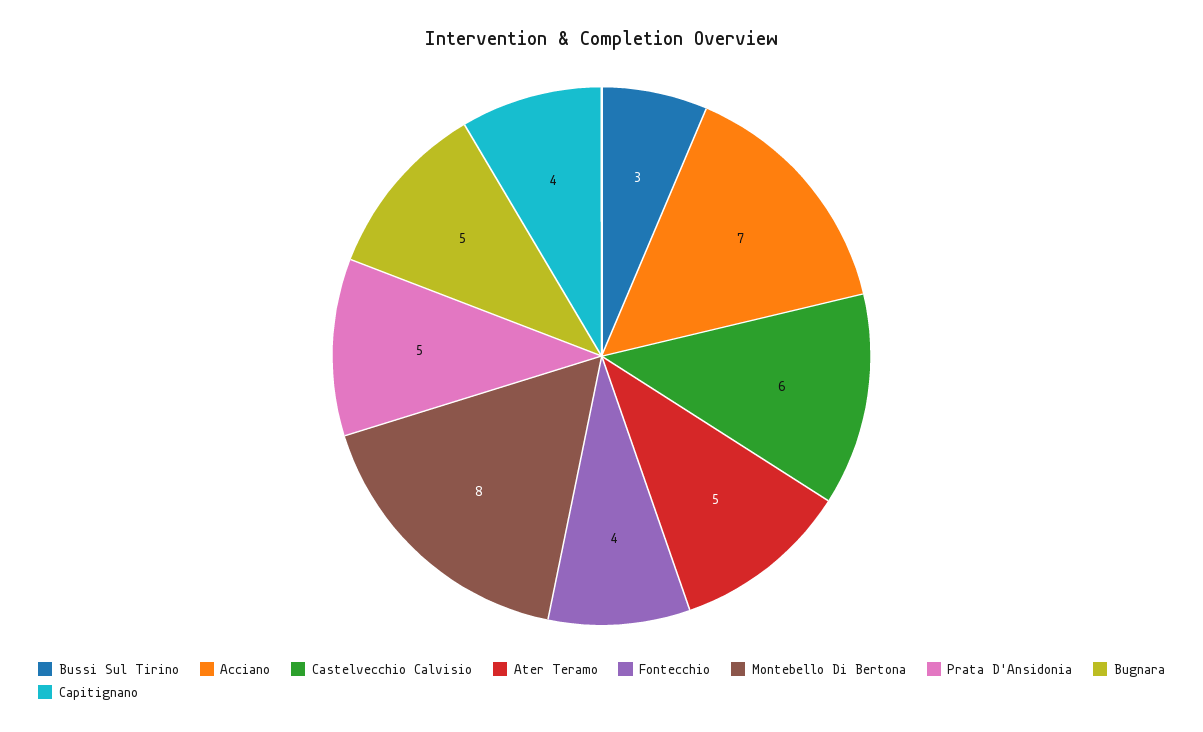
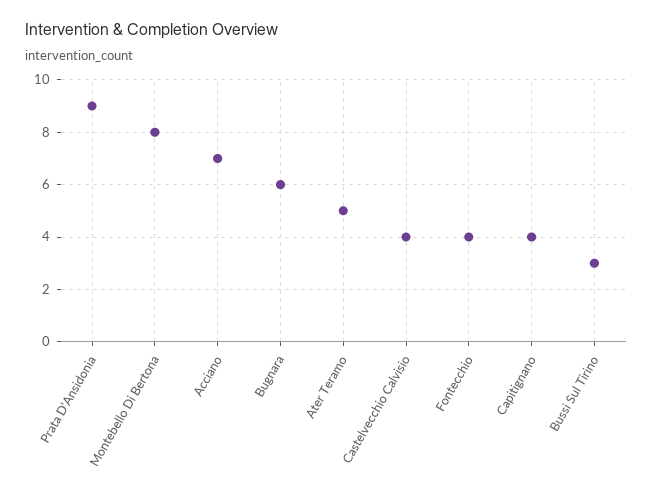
  {
    "Bussi Sul Tirino": 3,
    "Acciano": 7,
-   "Castelvecchio Calvisio": 6,
+   "Castelvecchio Calvisio": 4,
    "Ater Teramo": 5,
    "Fontecchio": 4,
    "Montebello Di Bertona": 8,
-   "Prata D'Ansidonia": 5,
+   "Prata D'Ansidonia": 9,
-   "Bugnara": 5,
+   "Bugnara": 6,
    "Capitignano": 4
  }

